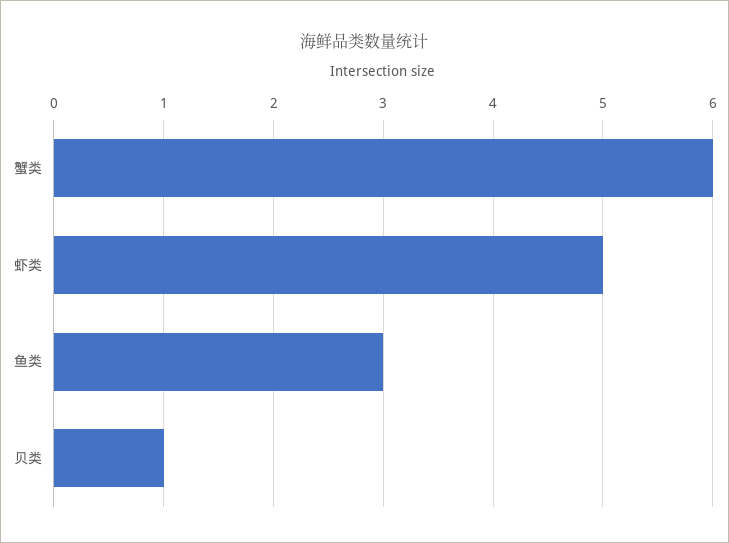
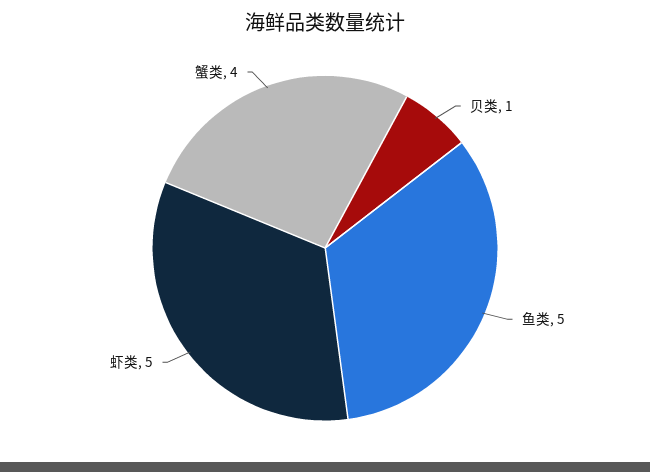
  {
-   "蟹类": 6,
+   "蟹类": 4,
    "虾类": 5,
-   "鱼类": 3,
+   "鱼类": 5,
    "贝类": 1
  }

